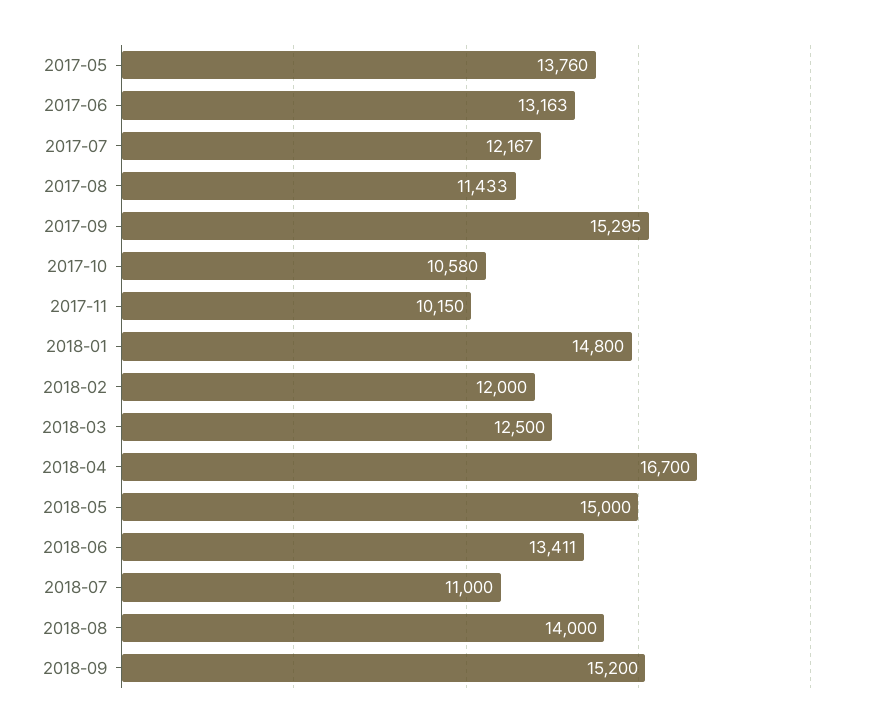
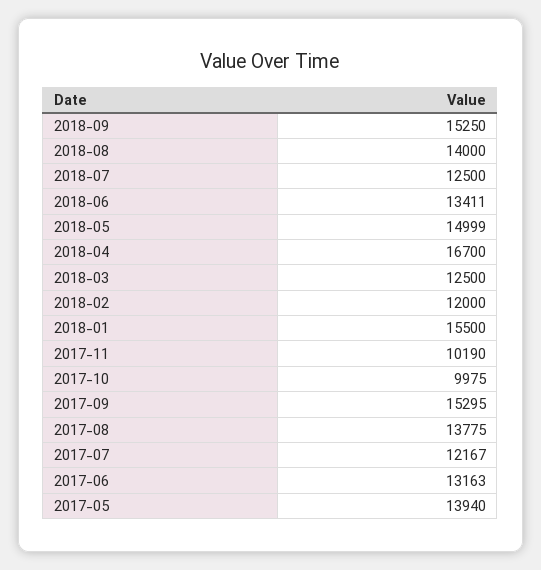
  {
-   "2017-05": 13760,
+   "2017-05": 13940,
    "2017-06": 13163,
    "2017-07": 12167,
-   "2017-08": 11433,
+   "2017-08": 13775,
    "2017-09": 15295,
-   "2017-10": 10580,
+   "2017-10": 9975,
-   "2017-11": 10150,
+   "2017-11": 10190,
-   "2018-01": 14800,
+   "2018-01": 15500,
    "2018-02": 12000,
    "2018-03": 12500,
    "2018-04": 16700,
-   "2018-05": 15000,
+   "2018-05": 14999,
    "2018-06": 13411,
-   "2018-07": 11000,
+   "2018-07": 12500,
    "2018-08": 14000,
-   "2018-09": 15200
+   "2018-09": 15250
  }

